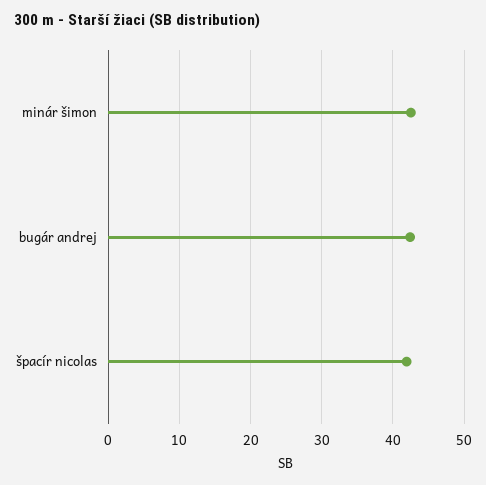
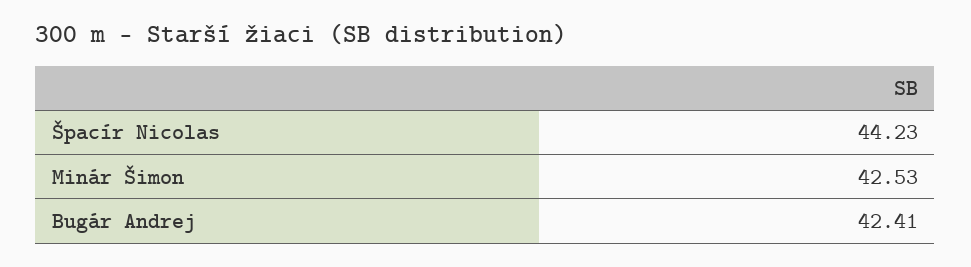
  {
    "minár šimon": 42.53,
    "bugár andrej": 42.41,
-   "špacír nicolas": 42
+   "špacír nicolas": 44.23
  }

